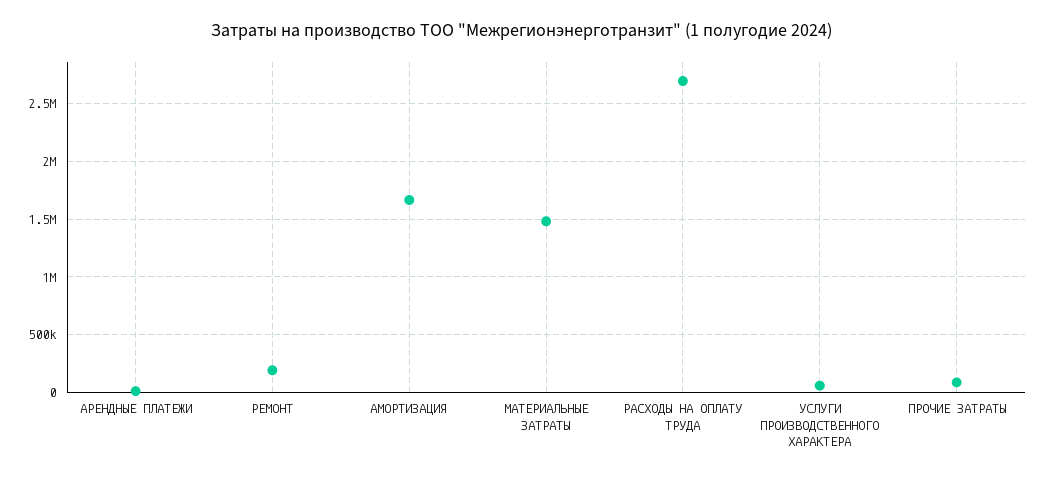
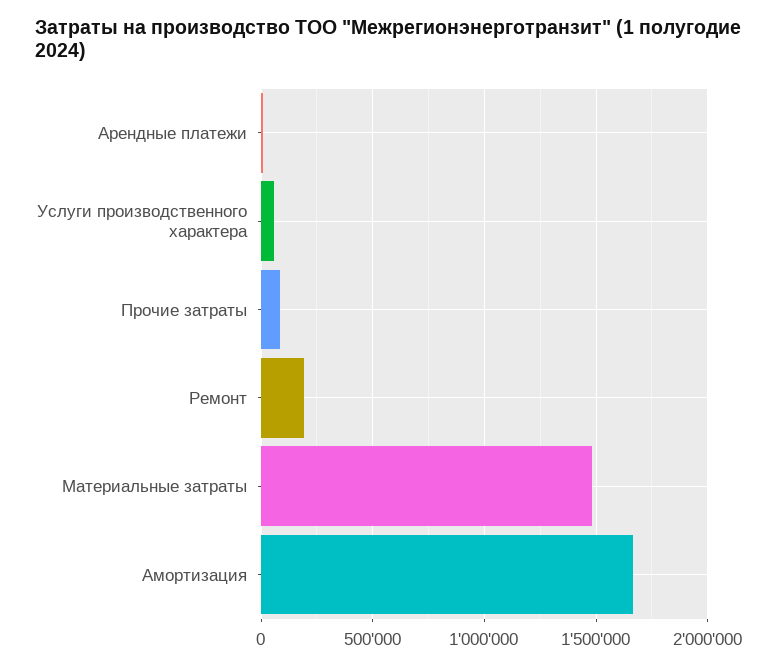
  {
    "АРЕНДНЫЕ ПЛАТЕЖИ": 0,
    "РЕМОНТ": 200000,
    "АМОРТИЗАЦИЯ": 1650000,
    "МАТЕРИАЛЬНЫЕ ЗАТРАТЫ": 1500000,
-   "РАСХОДЫ НА ОПЛАТУ ТРУДА": 2700000,
    "УСЛУГИ ПРОИЗВОДСТВЕННОГО ХАРАКТЕРА": 50000,
    "ПРОЧИЕ ЗАТРАТЫ": 100000
  }

